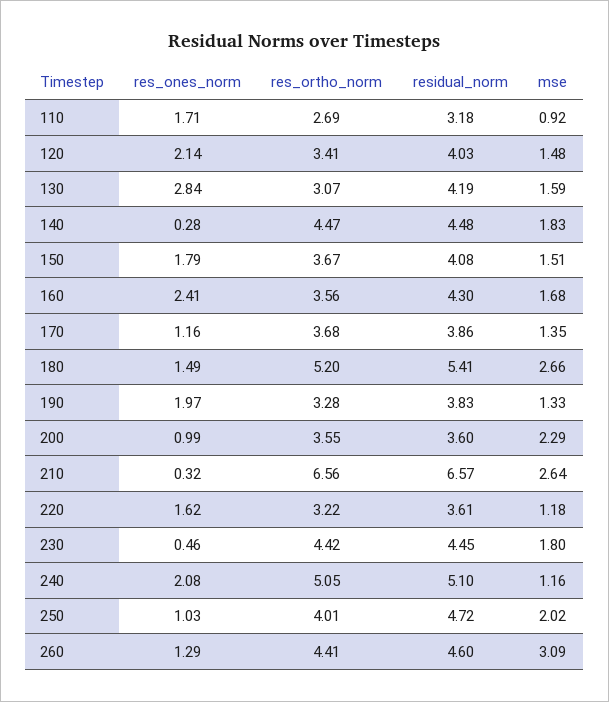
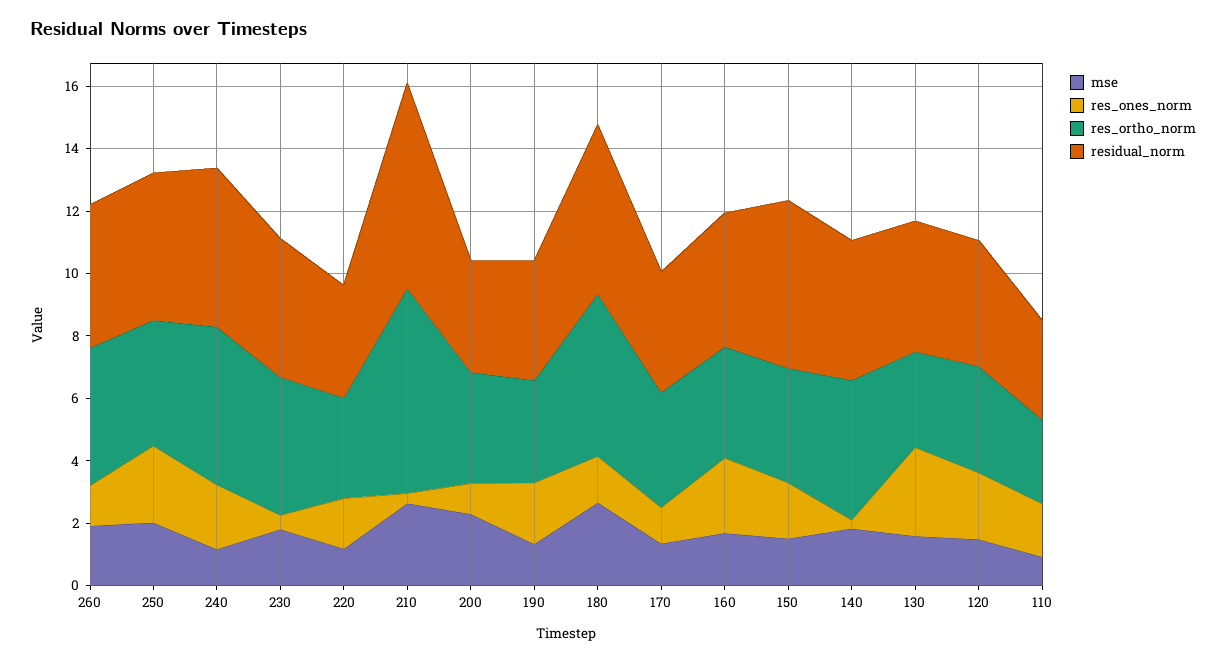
  {
    "res_ones_norm": {
      "110": 1.71,
      "120": 2.14,
      "130": 2.84,
      "140": 0.28,
      "150": 1.79,
      "160": 2.41,
      "170": 1.16,
      "180": 1.49,
      "190": 1.97,
      "200": 0.99,
      "210": 0.32,
      "220": 1.62,
      "230": 0.46,
      "240": 2.08,
-     "250": 1.03,
+     "250": 2.5,
      "260": 1.29
    },
    "res_ortho_norm": {
      "110": 2.69,
      "120": 3.41,
      "130": 3.07,
      "140": 4.47,
      "150": 3.67,
      "160": 3.56,
      "170": 3.68,
      "180": 5.2,
      "190": 3.28,
      "200": 3.55,
      "210": 6.56,
      "220": 3.22,
      "230": 4.42,
      "240": 5.05,
      "250": 4.01,
      "260": 4.41
    },
    "residual_norm": {
      "110": 3.18,
      "120": 4.03,
      "130": 4.19,
      "140": 4.48,
-     "150": 4.08,
+     "150": 5.5,
      "160": 4.3,
      "170": 3.86,
      "180": 5.41,
      "190": 3.83,
      "200": 3.6,
      "210": 6.57,
      "220": 3.61,
      "230": 4.45,
      "240": 5.1,
      "250": 4.72,
      "260": 4.6
    },
    "mse": {
      "110": 0.92,
      "120": 1.48,
      "130": 1.59,
      "140": 1.83,
      "150": 1.51,
      "160": 1.68,
      "170": 1.35,
      "180": 2.66,
      "190": 1.33,
      "200": 2.29,
      "210": 2.64,
      "220": 1.18,
      "230": 1.8,
      "240": 1.16,
      "250": 2.02,
-     "260": 3.09
+     "260": 2
    }
  }

